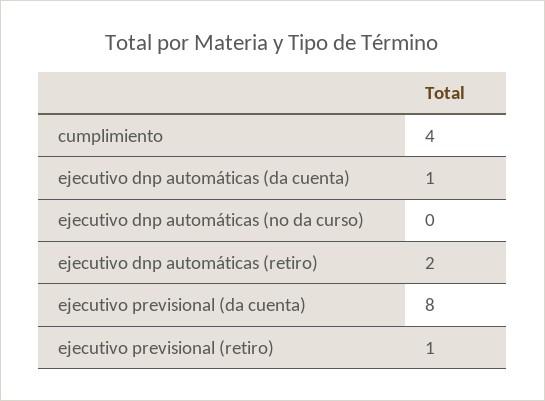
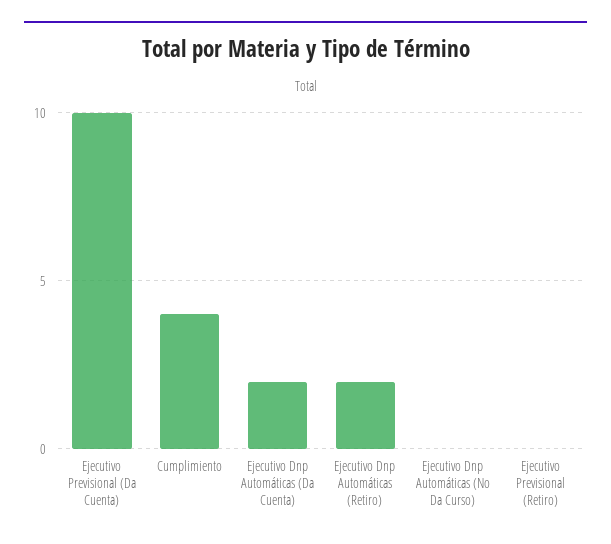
  {
    "cumplimiento": 4,
-   "ejecutivo dnp automáticas (da cuenta)": 1,
+   "ejecutivo dnp automáticas (da cuenta)": 2,
    "ejecutivo dnp automáticas (no da curso)": 0,
    "ejecutivo dnp automáticas (retiro)": 2,
-   "ejecutivo previsional (da cuenta)": 8,
+   "ejecutivo previsional (da cuenta)": 10,
-   "ejecutivo previsional (retiro)": 1
+   "ejecutivo previsional (retiro)": 0
  }

